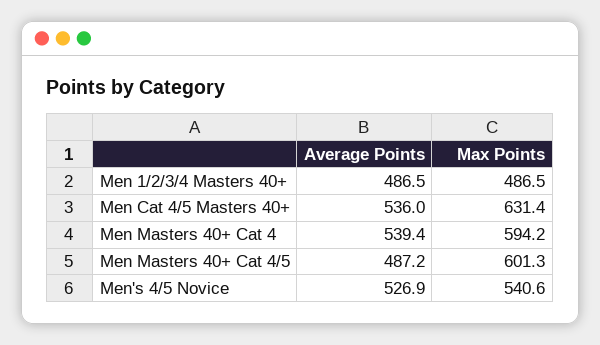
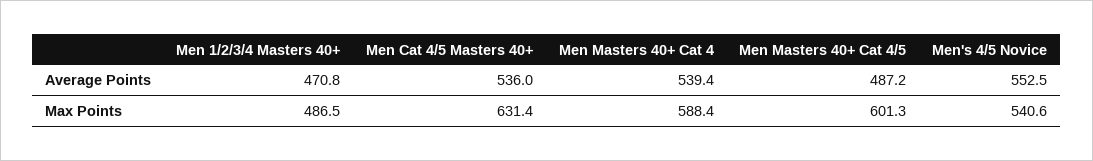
  {
    "Average Points": {
-     "Men 1/2/3/4 Masters 40+": 486.5,
+     "Men 1/2/3/4 Masters 40+": 470.8,
      "Men Cat 4/5 Masters 40+": 536,
      "Men Masters 40+ Cat 4": 539.4,
      "Men Masters 40+ Cat 4/5": 487.2,
-     "Men's 4/5 Novice": 526.9
+     "Men's 4/5 Novice": 552.5
    },
    "Max Points": {
      "Men 1/2/3/4 Masters 40+": 486.5,
      "Men Cat 4/5 Masters 40+": 631.4,
-     "Men Masters 40+ Cat 4": 594.2,
+     "Men Masters 40+ Cat 4": 588.4,
      "Men Masters 40+ Cat 4/5": 601.3,
      "Men's 4/5 Novice": 540.6
    }
  }

